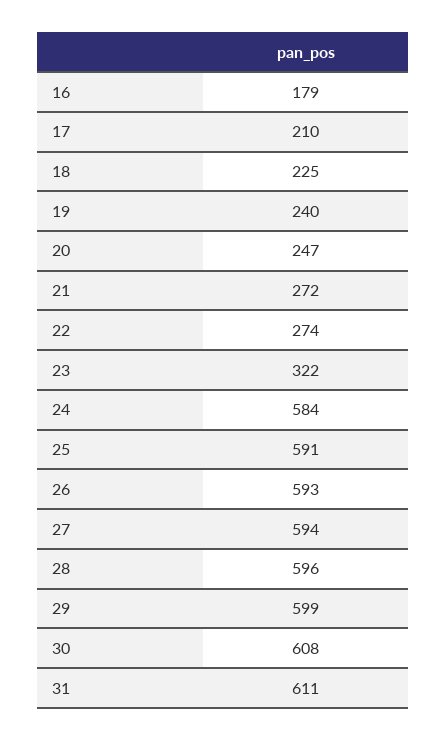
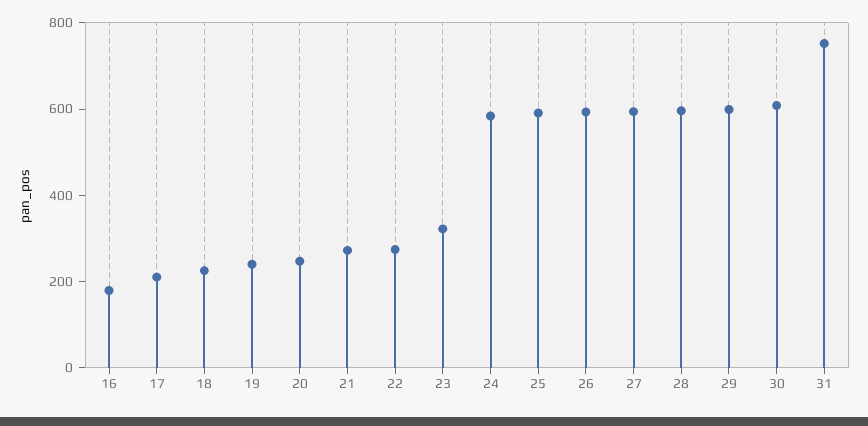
  {
    "16": 179,
    "17": 210,
    "18": 225,
    "19": 240,
    "20": 247,
    "21": 272,
    "22": 274,
    "23": 322,
    "24": 584,
    "25": 591,
    "26": 593,
    "27": 594,
    "28": 596,
    "29": 599,
    "30": 608,
-   "31": 611
+   "31": 750
  }

